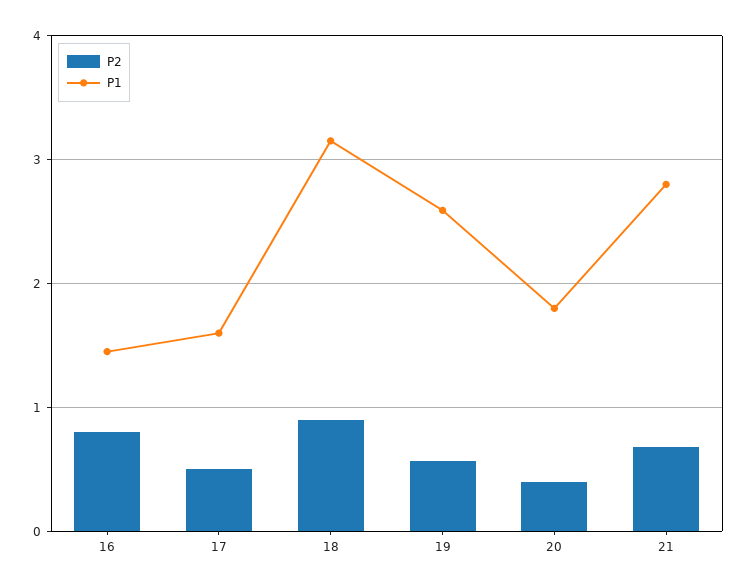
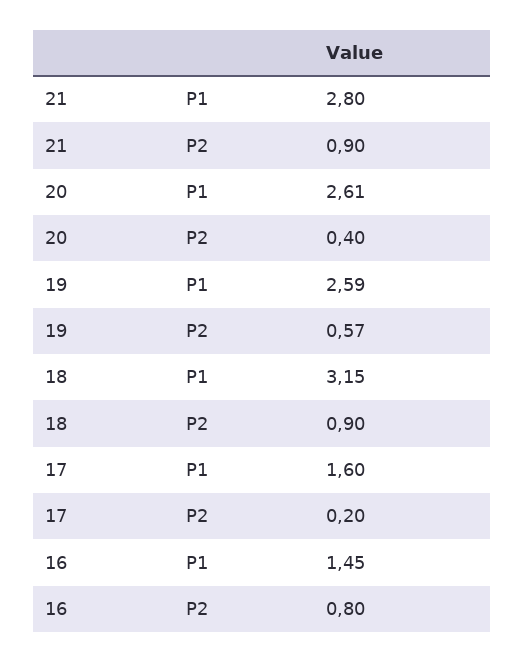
  {
    "P2": {
      "16": 0.8,
-     "17": 0.5,
+     "17": 0.2,
      "18": 0.9,
      "19": 0.57,
      "20": 0.4,
-     "21": 0.7
+     "21": 0.9
    },
    "P1": {
      "16": 1.45,
      "17": 1.6,
      "18": 3.15,
      "19": 2.59,
-     "20": 1.8,
+     "20": 2.61,
      "21": 2.8
    }
  }

